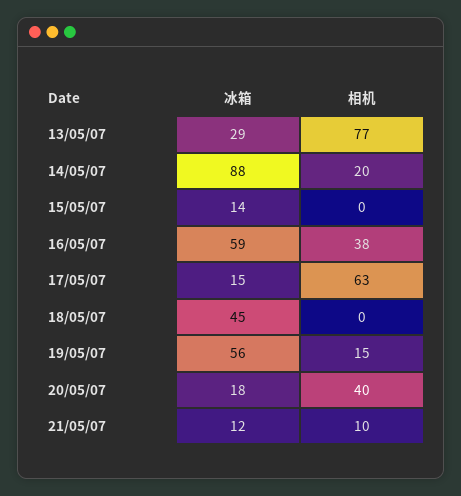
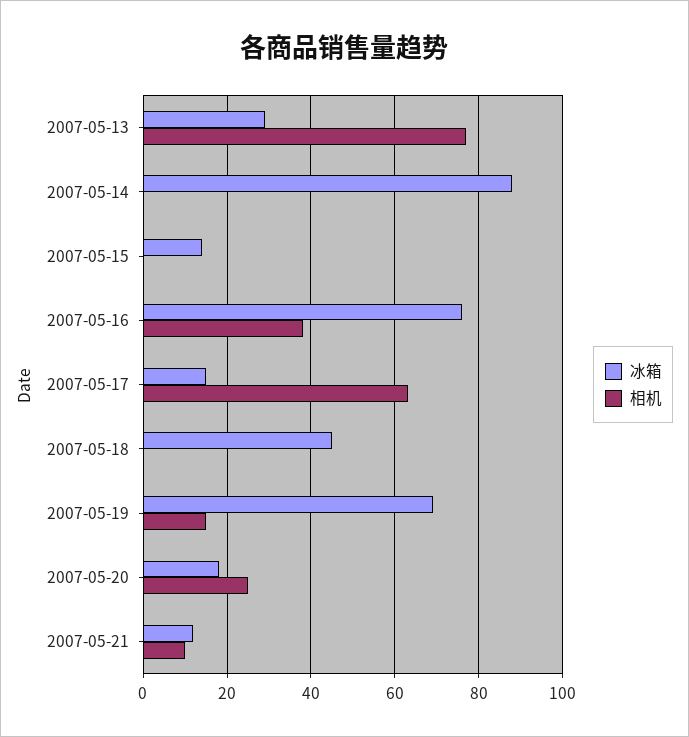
  {
    "冰箱": {
      "13/05/07": 29,
      "14/05/07": 88,
      "15/05/07": 14,
-     "16/05/07": 59,
+     "16/05/07": 75,
      "17/05/07": 15,
      "18/05/07": 45,
-     "19/05/07": 56,
+     "19/05/07": 70,
      "20/05/07": 18,
      "21/05/07": 12
    },
    "相机": {
      "13/05/07": 77,
-     "14/05/07": 20,
+     "14/05/07": 0,
      "15/05/07": 0,
      "16/05/07": 38,
      "17/05/07": 63,
      "18/05/07": 0,
      "19/05/07": 15,
-     "20/05/07": 40,
+     "20/05/07": 25,
      "21/05/07": 10
    }
  }

